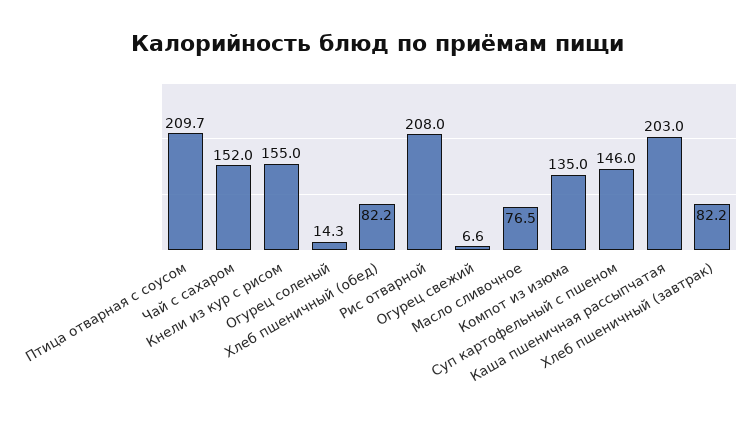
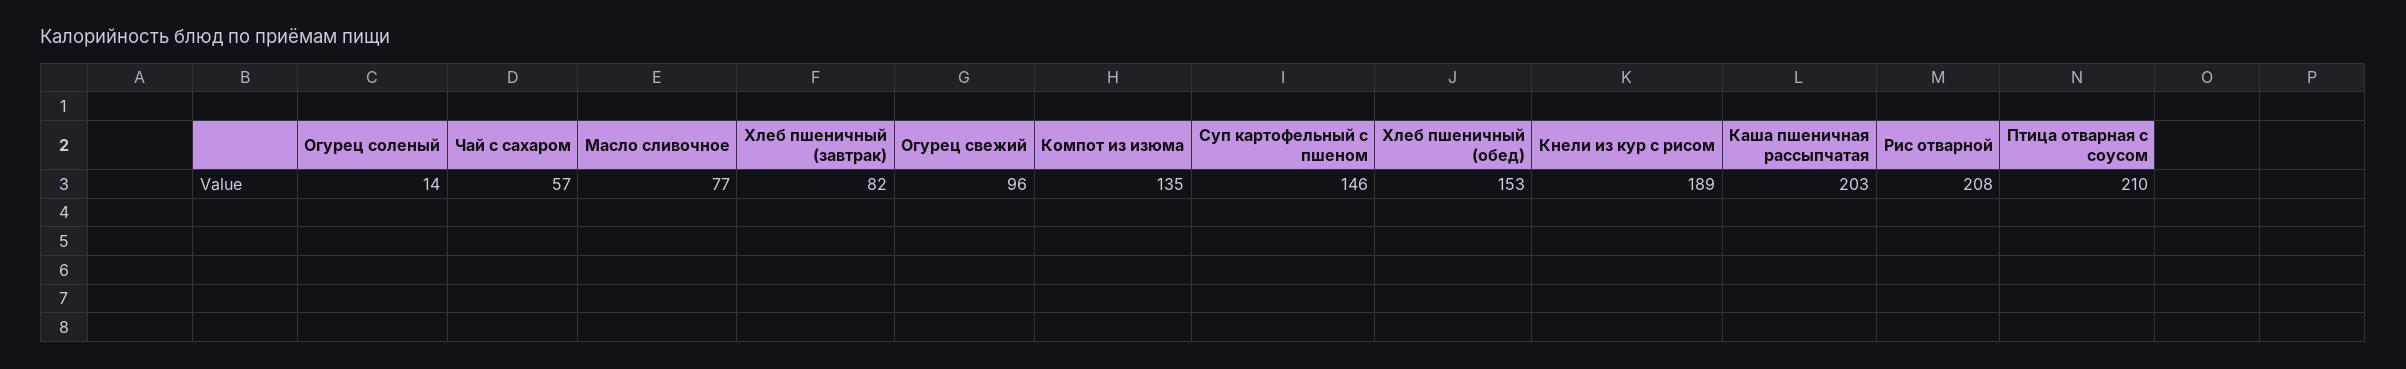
  {
    "Птица отварная с соусом": 209.7,
-   "Чай с сахаром": 152,
+   "Чай с сахаром": 57,
-   "Кнели из кур с рисом": 155,
+   "Кнели из кур с рисом": 189,
    "Огурец соленый": 14.3,
-   "Хлеб пшеничный (обед)": 82.2,
+   "Хлеб пшеничный (обед)": 153,
    "Рис отварной": 208,
-   "Огурец свежий": 6.6,
+   "Огурец свежий": 96,
    "Масло сливочное": 76.5,
    "Компот из изюма": 135,
    "Суп картофельный с пшеном": 146,
    "Каша пшеничная рассыпчатая": 203,
    "Хлеб пшеничный (завтрак)": 82.2
  }

